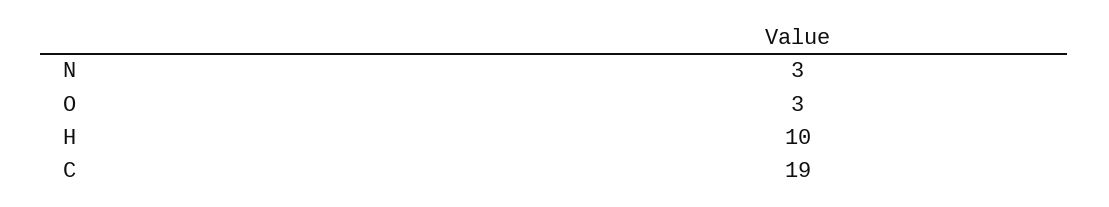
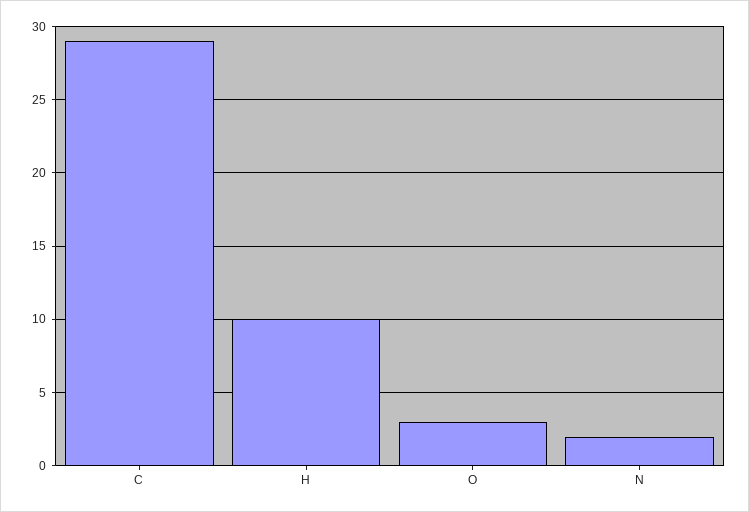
  {
-   "N": 3,
+   "N": 2,
    "O": 3,
    "H": 10,
-   "C": 19
+   "C": 29
  }

